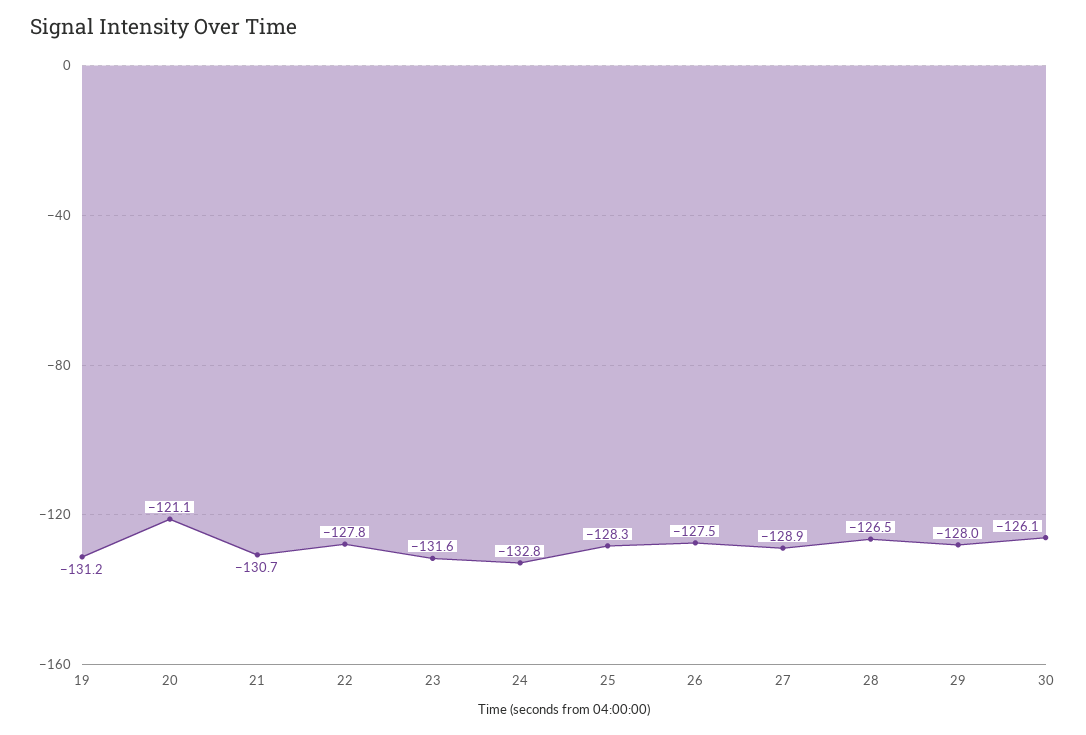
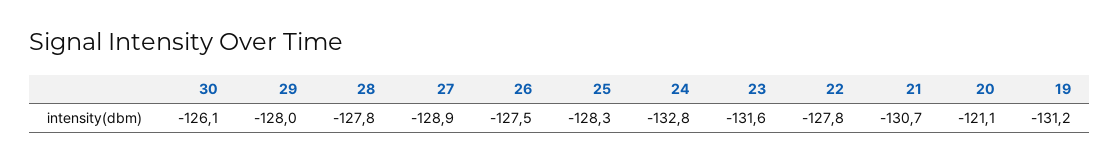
  {
    "19": -131.2,
    "20": -121.1,
    "21": -130.7,
    "22": -127.8,
    "23": -131.6,
    "24": -132.8,
    "25": -128.3,
    "26": -127.5,
    "27": -128.9,
-   "28": -126.5,
+   "28": -127.8,
    "29": -128,
    "30": -126.1
  }

